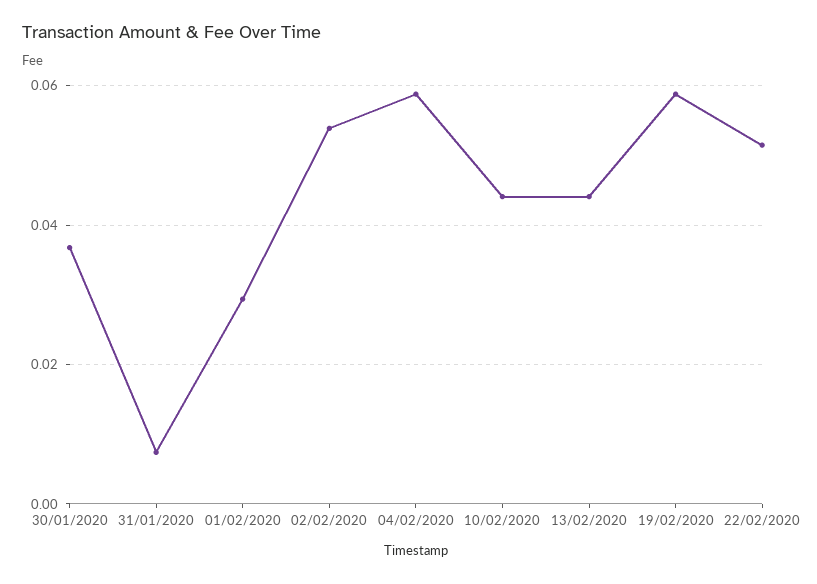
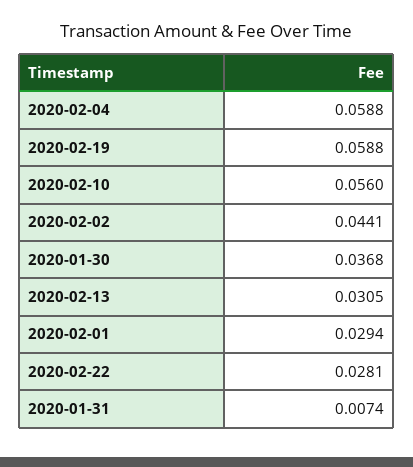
  {
    "30/01/2020": 0.0368,
    "31/01/2020": 0.0074,
    "01/02/2020": 0.0294,
-   "02/02/2020": 0.054,
+   "02/02/2020": 0.0441,
    "04/02/2020": 0.0588,
-   "10/02/2020": 0.044,
+   "10/02/2020": 0.056,
-   "13/02/2020": 0.044,
+   "13/02/2020": 0.0305,
    "19/02/2020": 0.0588,
-   "22/02/2020": 0.052
+   "22/02/2020": 0.0281
  }

